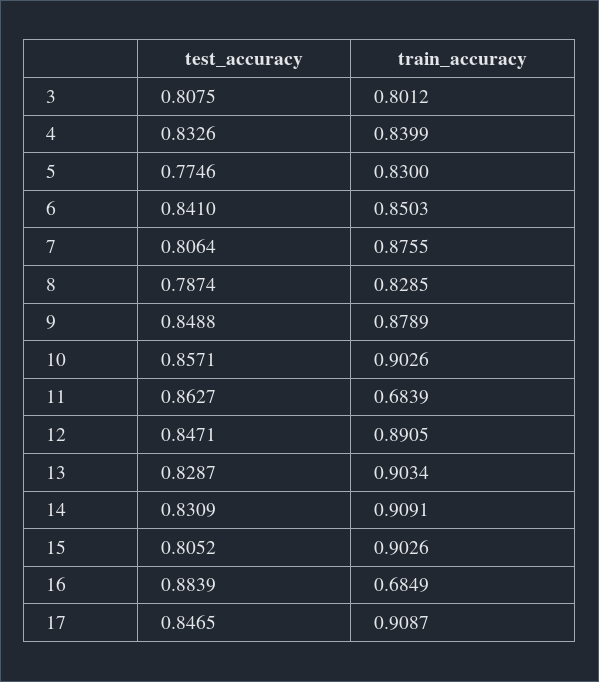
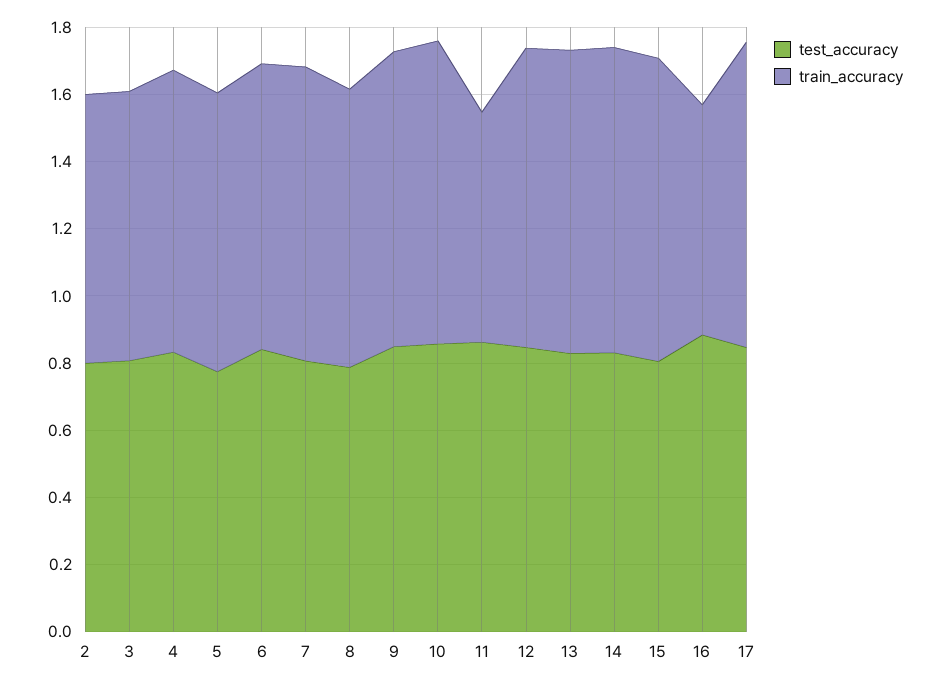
  {
    "test_accuracy": {
      "3": 0.8075,
      "4": 0.8326,
      "5": 0.7746,
      "6": 0.841,
      "7": 0.8064,
      "8": 0.7874,
      "9": 0.8488,
      "10": 0.8571,
      "11": 0.8627,
      "12": 0.8471,
      "13": 0.8287,
      "14": 0.8309,
      "15": 0.8052,
      "16": 0.8839,
-     "17": 0.8465
+     "17": 0.8465,
+     "2": 0.8
    },
    "train_accuracy": {
      "3": 0.8012,
      "4": 0.8399,
      "5": 0.83,
      "6": 0.8503,
      "7": 0.8755,
      "8": 0.8285,
      "9": 0.8789,
      "10": 0.9026,
      "11": 0.6839,
      "12": 0.8905,
      "13": 0.9034,
      "14": 0.9091,
      "15": 0.9026,
      "16": 0.6849,
-     "17": 0.9087
+     "17": 0.9087,
+     "2": 0.8
    }
  }

